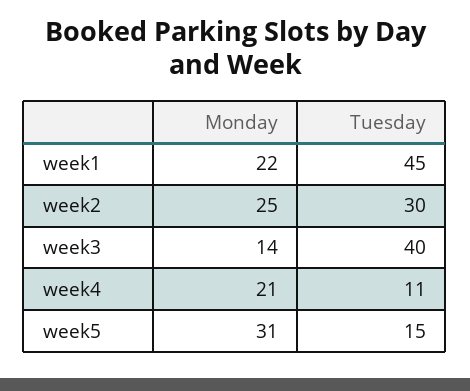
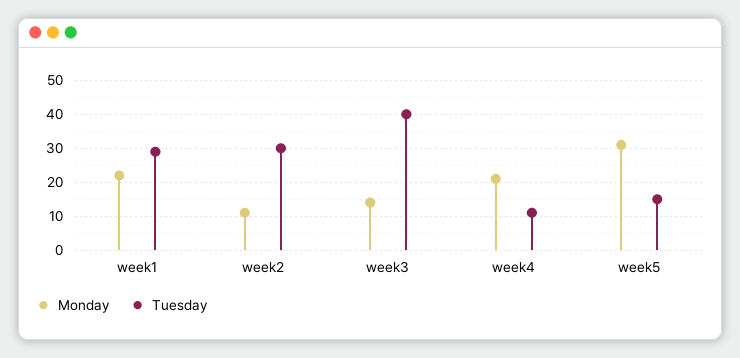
  {
    "Monday": {
      "week1": 22,
-     "week2": 25,
+     "week2": 10,
      "week3": 14,
      "week4": 21,
      "week5": 31
    },
    "Tuesday": {
-     "week1": 45,
+     "week1": 30,
      "week2": 30,
      "week3": 40,
      "week4": 11,
      "week5": 15
    }
  }

